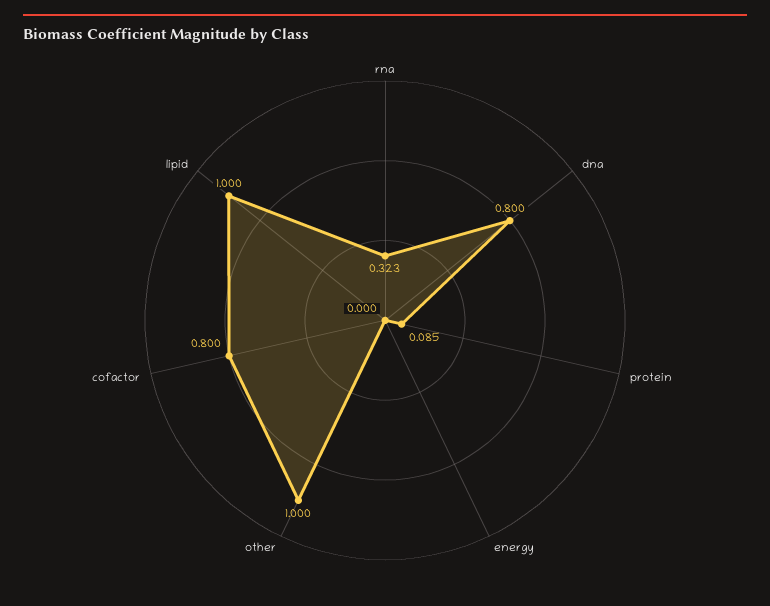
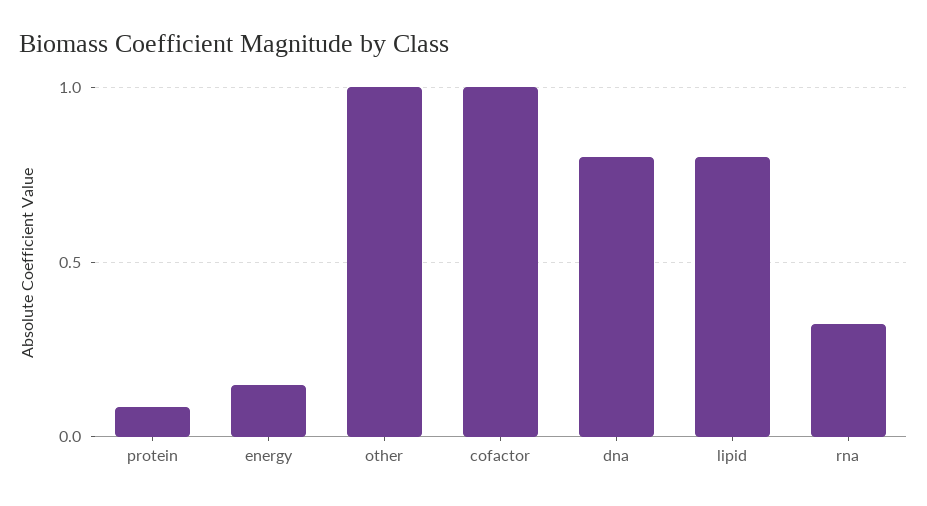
  {
    "rna": 0.323,
    "dna": 0.8,
    "protein": 0.085,
-   "energy": 0,
+   "energy": 0.15,
    "other": 1,
-   "cofactor": 0.8,
+   "cofactor": 1,
-   "lipid": 1
+   "lipid": 0.8
  }

